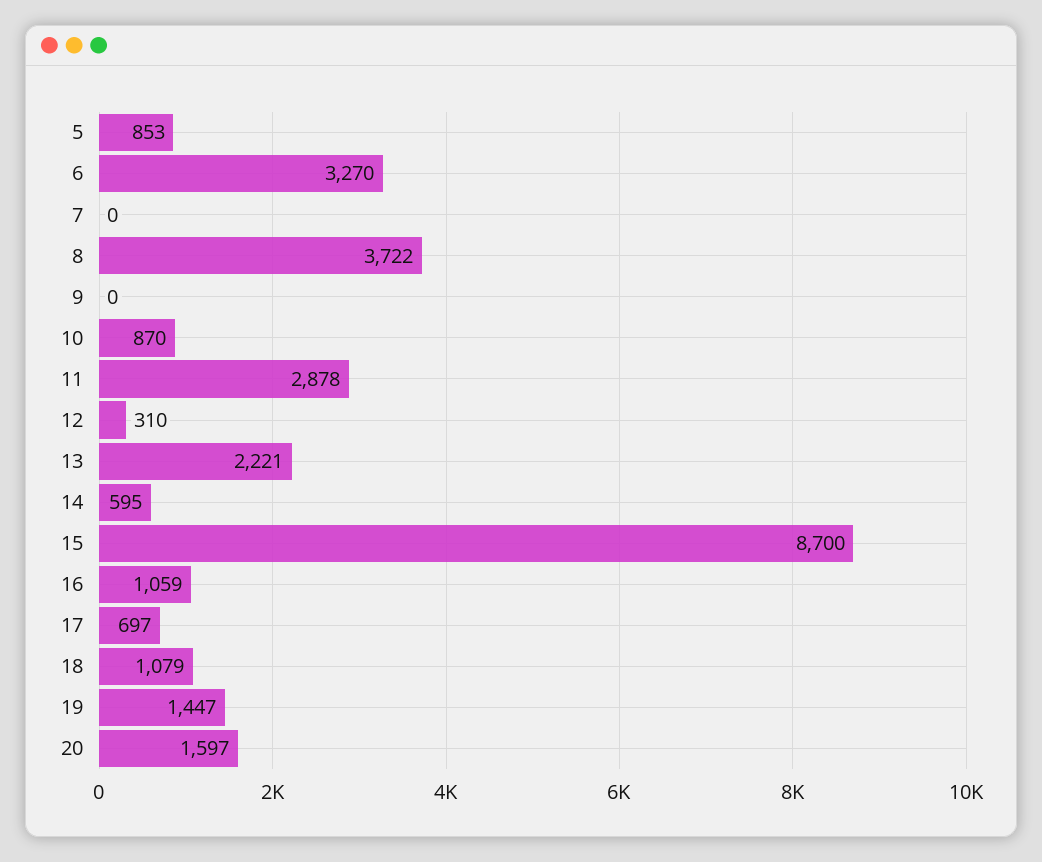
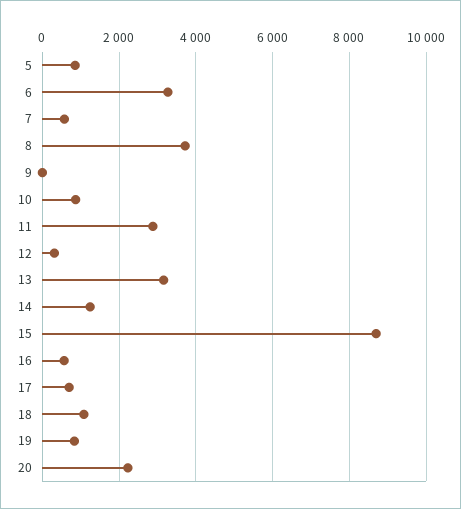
  {
    "5": 853,
    "6": 3270,
-   "7": 0,
+   "7": 600,
    "8": 3722,
    "9": 0,
    "10": 870,
    "11": 2878,
    "12": 310,
-   "13": 2221,
+   "13": 3200,
-   "14": 595,
+   "14": 1200,
    "15": 8700,
-   "16": 1059,
+   "16": 600,
    "17": 697,
    "18": 1079,
-   "19": 1447,
+   "19": 800,
-   "20": 1597
+   "20": 2200
  }

